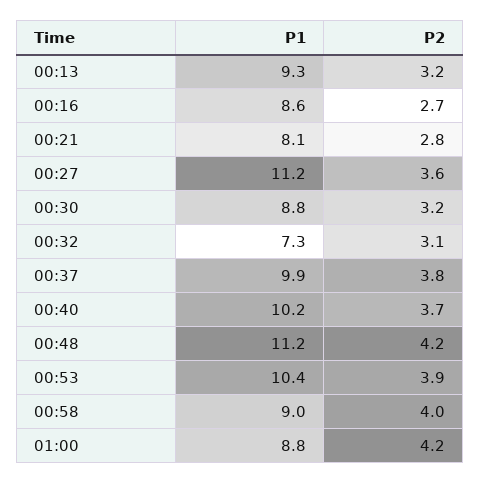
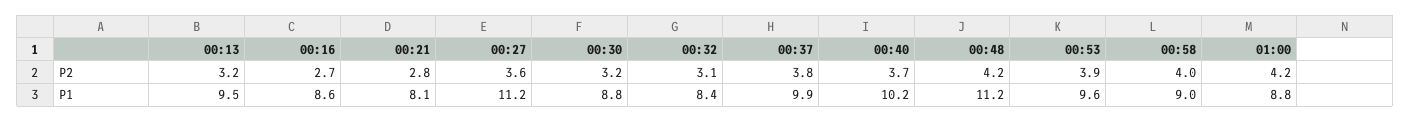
  {
    "P1": {
-     "00:13": 9.3,
+     "00:13": 9.5,
      "00:16": 8.6,
      "00:21": 8.1,
      "00:27": 11.2,
      "00:30": 8.8,
-     "00:32": 7.3,
+     "00:32": 8.4,
      "00:37": 9.9,
      "00:40": 10.2,
      "00:48": 11.2,
-     "00:53": 10.4,
+     "00:53": 9.6,
      "00:58": 9,
      "01:00": 8.8
    },
    "P2": {
      "00:13": 3.2,
      "00:16": 2.7,
      "00:21": 2.8,
      "00:27": 3.6,
      "00:30": 3.2,
      "00:32": 3.1,
      "00:37": 3.8,
      "00:40": 3.7,
      "00:48": 4.2,
      "00:53": 3.9,
      "00:58": 4,
      "01:00": 4.2
    }
  }

